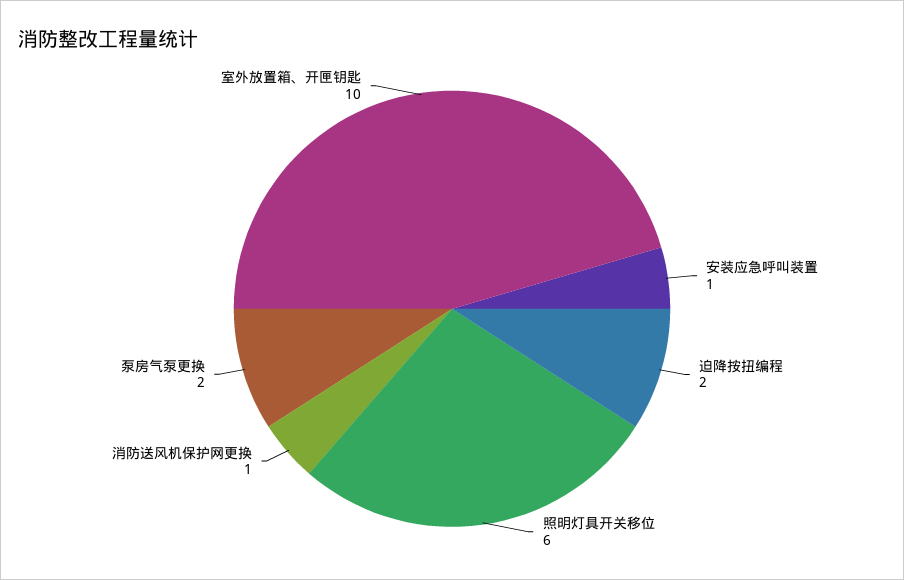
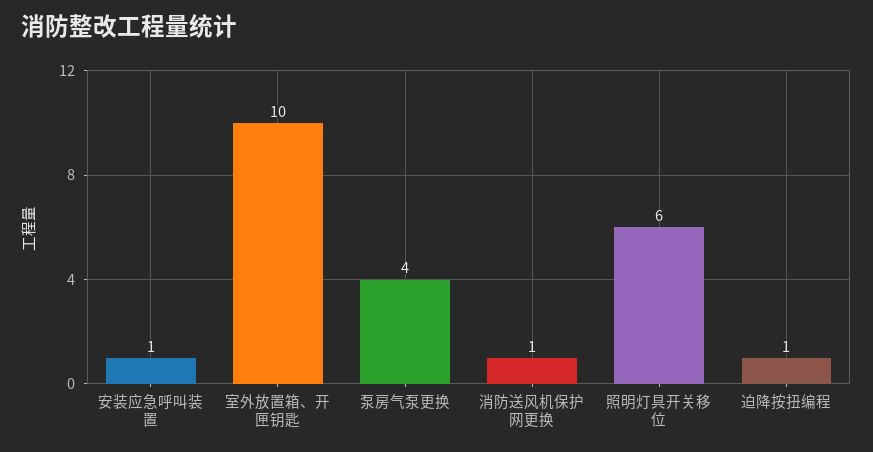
  {
    "安装应急呼叫装置": 1,
-   "迫降按扭编程": 2,
+   "迫降按扭编程": 1,
    "照明灯具开关移位": 6,
    "消防送风机保护网更换": 1,
-   "泵房气泵更换": 2,
+   "泵房气泵更换": 4,
    "室外放置箱、开匣钥匙": 10
  }

